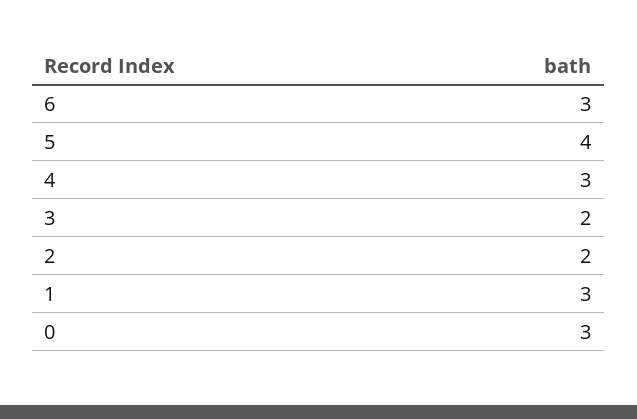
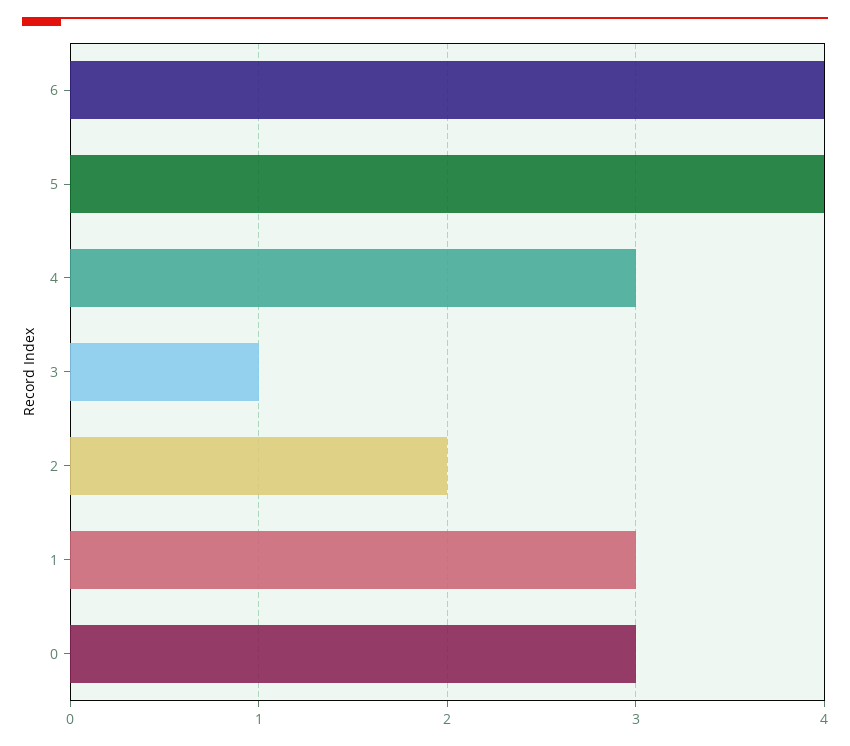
  {
-   "6": 3,
+   "6": 4,
    "5": 4,
    "4": 3,
-   "3": 2,
+   "3": 1,
    "2": 2,
    "1": 3,
    "0": 3
  }

